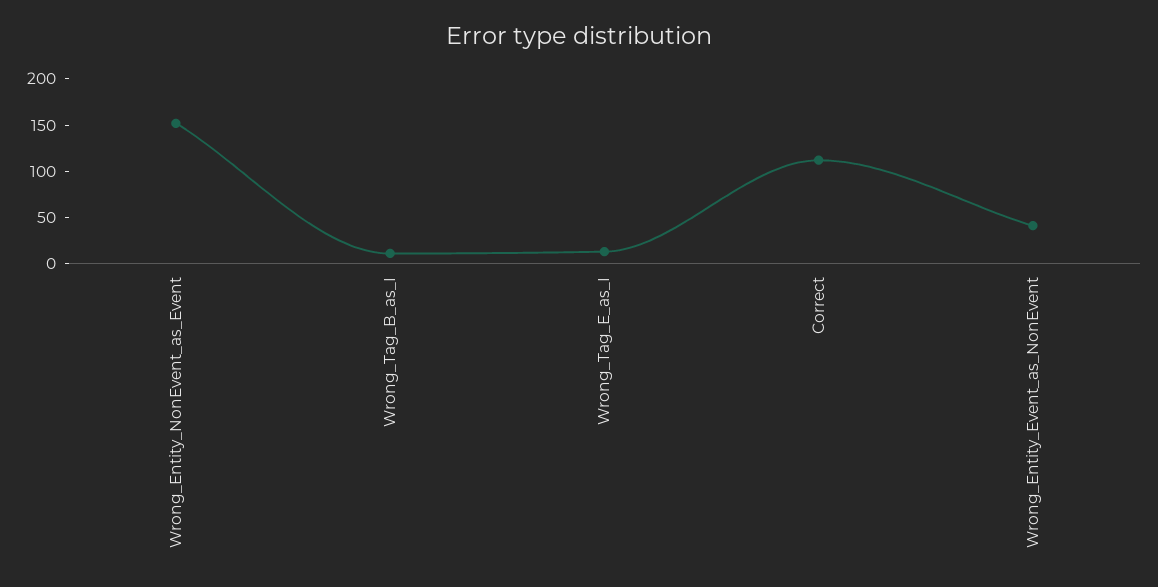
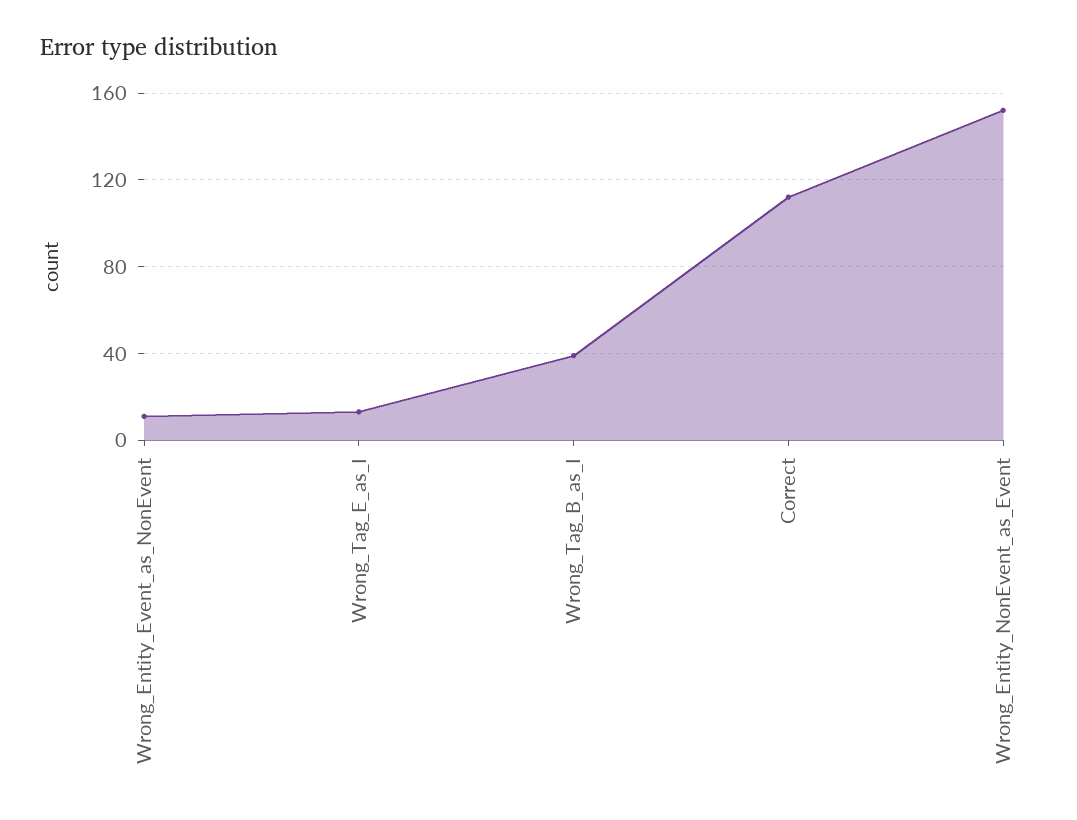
  {
    "Wrong_Entity_NonEvent_as_Event": 150,
-   "Wrong_Tag_B_as_I": 10,
+   "Wrong_Tag_B_as_I": 40,
    "Wrong_Tag_E_as_I": 15,
    "Correct": 110,
-   "Wrong_Entity_Event_as_NonEvent": 40
+   "Wrong_Entity_Event_as_NonEvent": 10
  }

